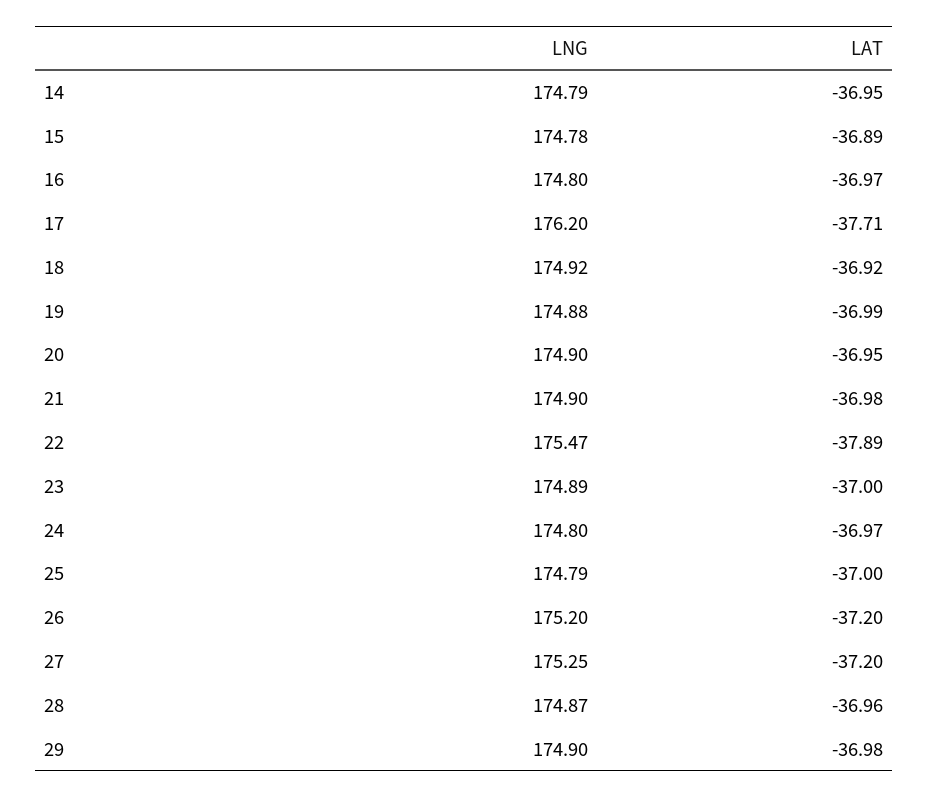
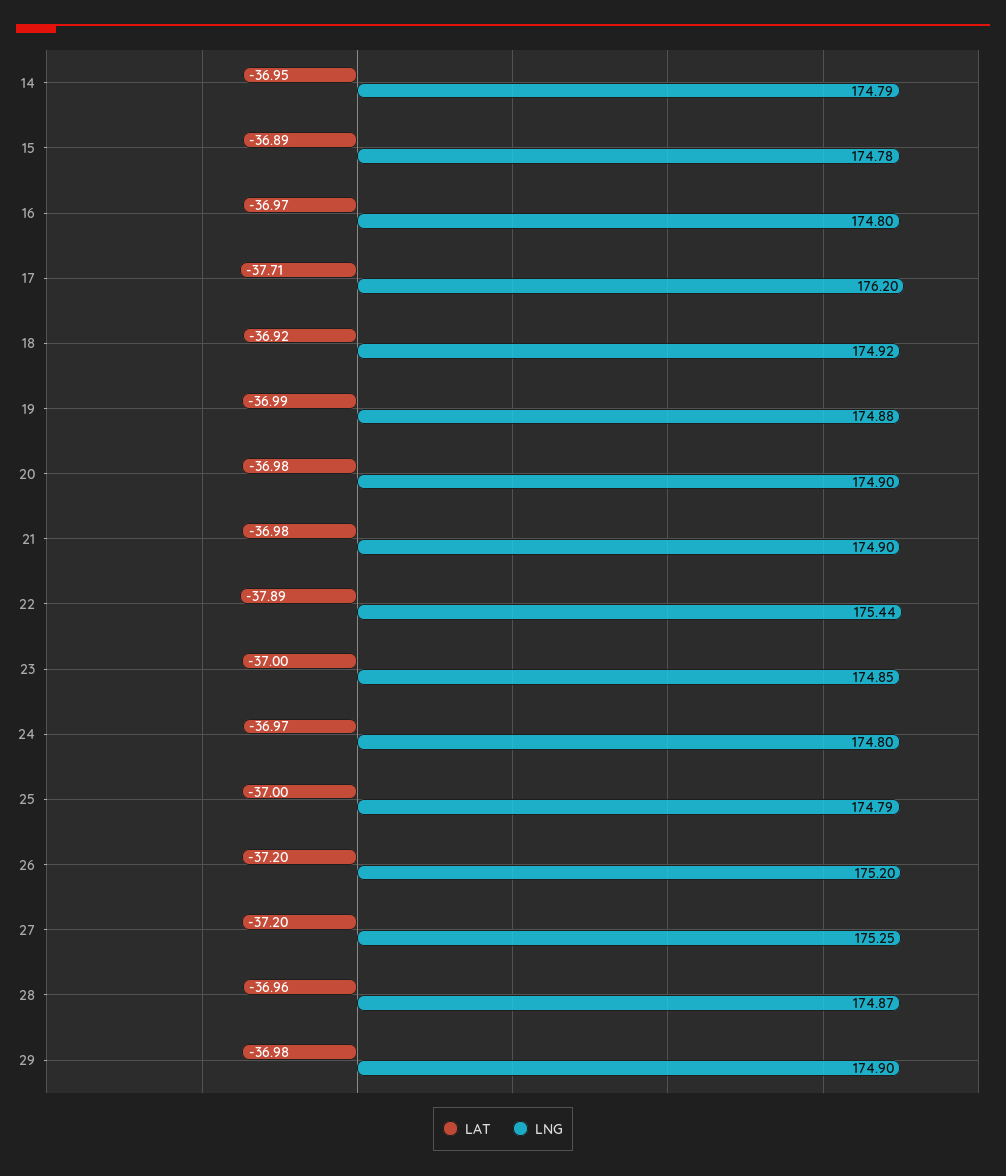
  {
    "LNG": {
      "14": 174.79,
      "15": 174.78,
      "16": 174.8,
      "17": 176.2,
      "18": 174.92,
      "19": 174.88,
      "20": 174.9,
      "21": 174.9,
-     "22": 175.47,
+     "22": 175.44,
-     "23": 174.89,
+     "23": 174.85,
      "24": 174.8,
      "25": 174.79,
      "26": 175.2,
      "27": 175.25,
      "28": 174.87,
      "29": 174.9
    },
    "LAT": {
      "14": -36.95,
      "15": -36.89,
      "16": -36.97,
      "17": -37.71,
      "18": -36.92,
      "19": -36.99,
-     "20": -36.95,
+     "20": -36.98,
      "21": -36.98,
      "22": -37.89,
      "23": -37,
      "24": -36.97,
      "25": -37,
      "26": -37.2,
      "27": -37.2,
      "28": -36.96,
      "29": -36.98
    }
  }

